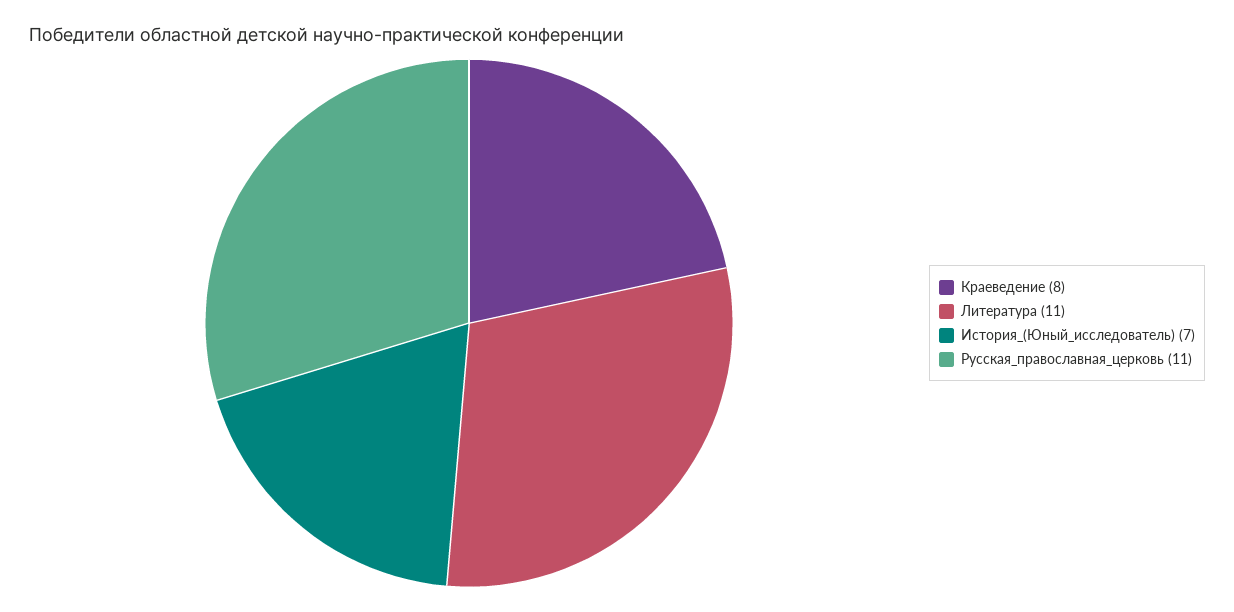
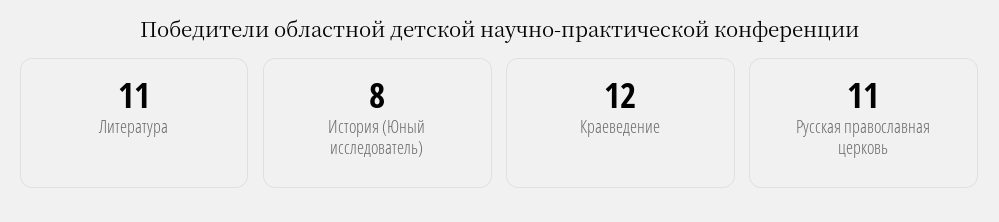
  {
-   "Краеведение": 8,
+   "Краеведение": 12,
    "Литература": 11,
-   "История_(Юный_исследователь)": 7,
+   "История_(Юный_исследователь)": 8,
    "Русская_православная_церковь": 11
  }

